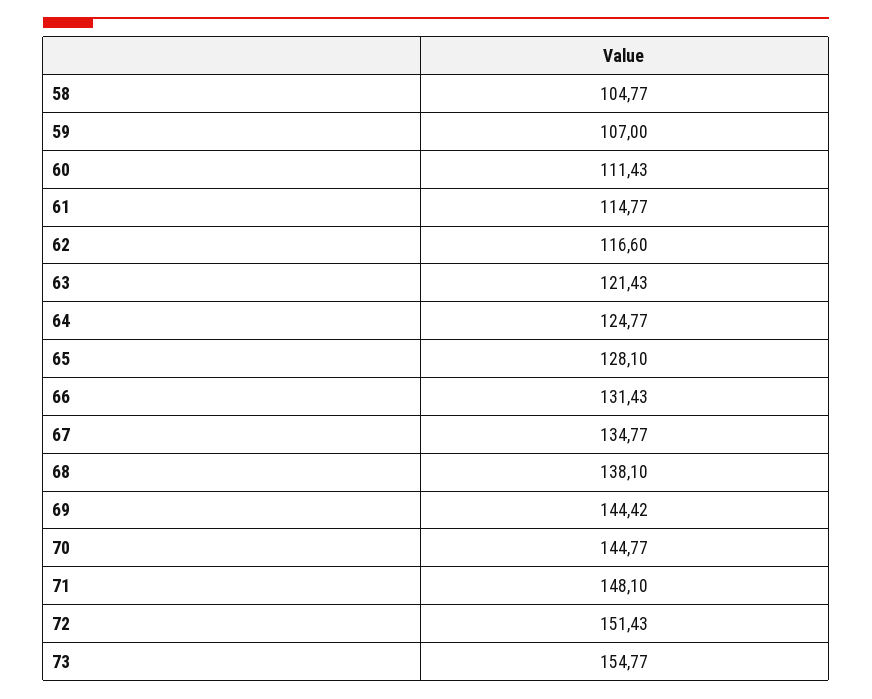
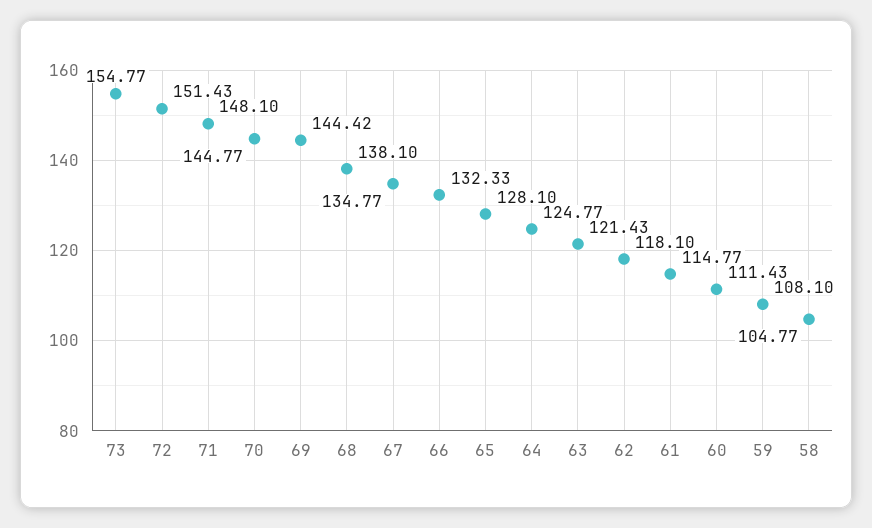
  {
    "58": 104.77,
-   "59": 107,
+   "59": 108.1,
    "60": 111.43,
    "61": 114.77,
-   "62": 116.6,
+   "62": 118.1,
    "63": 121.43,
    "64": 124.77,
    "65": 128.1,
-   "66": 131.43,
+   "66": 132.33,
    "67": 134.77,
    "68": 138.1,
    "69": 144.42,
    "70": 144.77,
    "71": 148.1,
    "72": 151.43,
    "73": 154.77
  }

